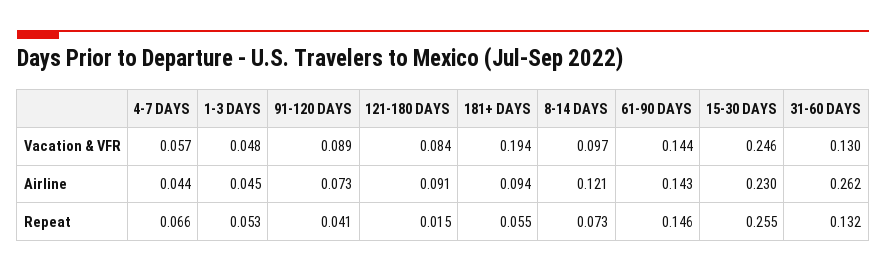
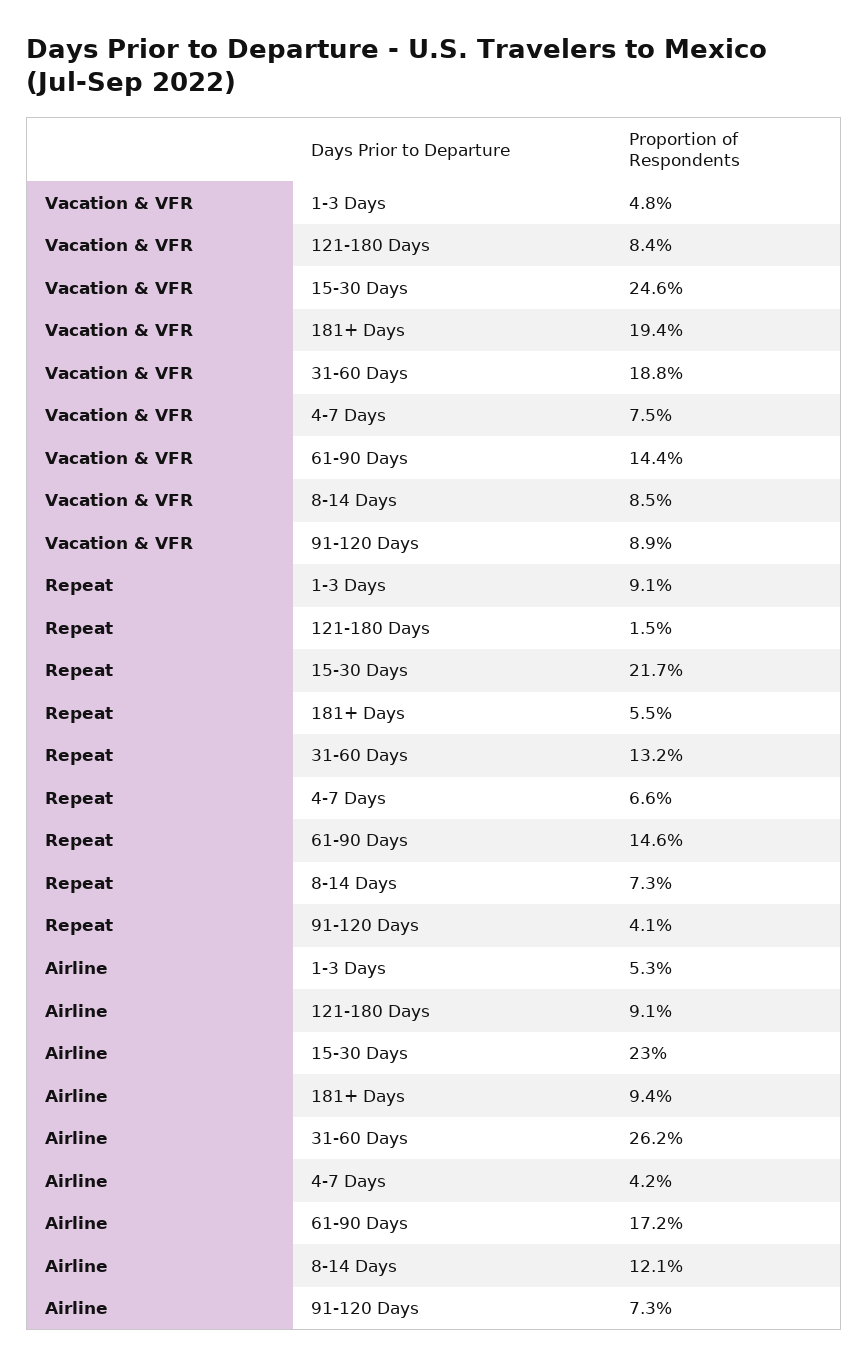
  {
    "4-7 DAYS": {
-     "Vacation & VFR": 0.057,
+     "Vacation & VFR": 0.075,
-     "Airline": 0.044,
+     "Airline": 0.042,
      "Repeat": 0.066
    },
    "1-3 DAYS": {
      "Vacation & VFR": 0.048,
-     "Airline": 0.045,
+     "Airline": 0.053,
-     "Repeat": 0.053
+     "Repeat": 0.091
    },
    "91-120 DAYS": {
      "Vacation & VFR": 0.089,
      "Airline": 0.073,
      "Repeat": 0.041
    },
    "121-180 DAYS": {
      "Vacation & VFR": 0.084,
      "Airline": 0.091,
      "Repeat": 0.015
    },
    "181+ DAYS": {
      "Vacation & VFR": 0.194,
      "Airline": 0.094,
      "Repeat": 0.055
    },
    "8-14 DAYS": {
-     "Vacation & VFR": 0.097,
+     "Vacation & VFR": 0.085,
      "Airline": 0.121,
      "Repeat": 0.073
    },
    "61-90 DAYS": {
      "Vacation & VFR": 0.144,
-     "Airline": 0.143,
+     "Airline": 0.172,
      "Repeat": 0.146
    },
    "15-30 DAYS": {
      "Vacation & VFR": 0.246,
      "Airline": 0.23,
-     "Repeat": 0.255
+     "Repeat": 0.217
    },
    "31-60 DAYS": {
-     "Vacation & VFR": 0.13,
+     "Vacation & VFR": 0.188,
      "Airline": 0.262,
      "Repeat": 0.132
    }
  }

